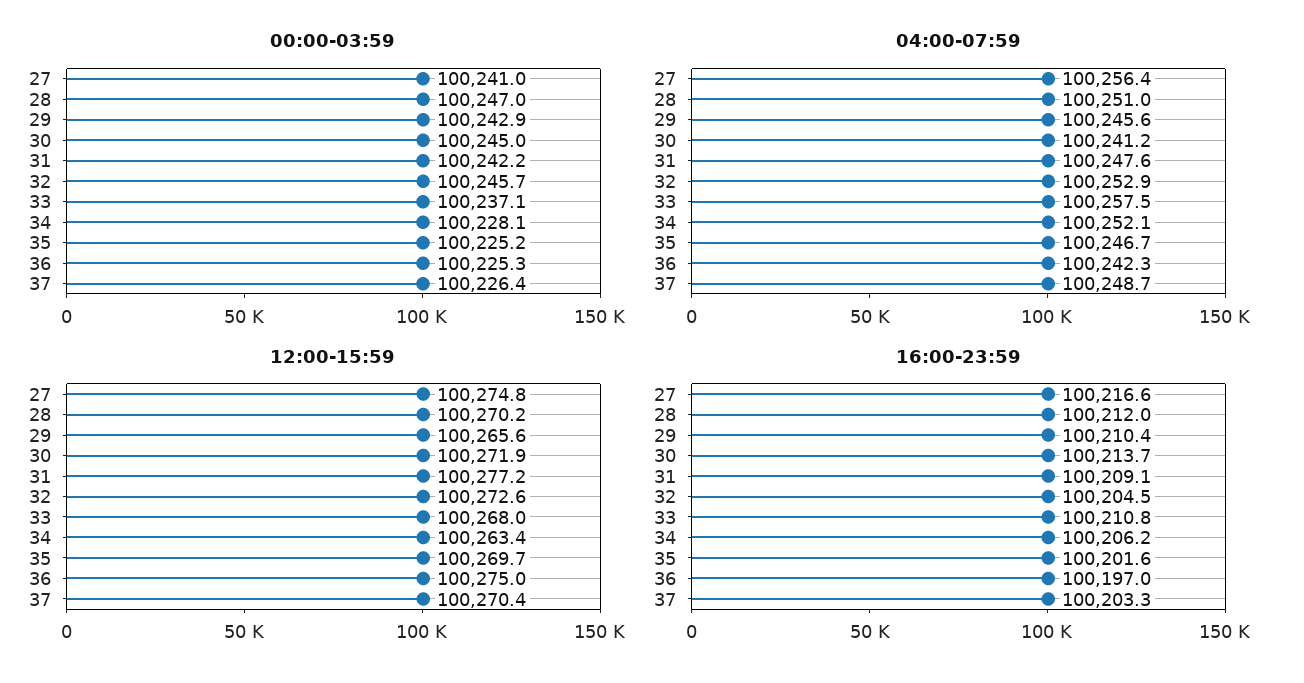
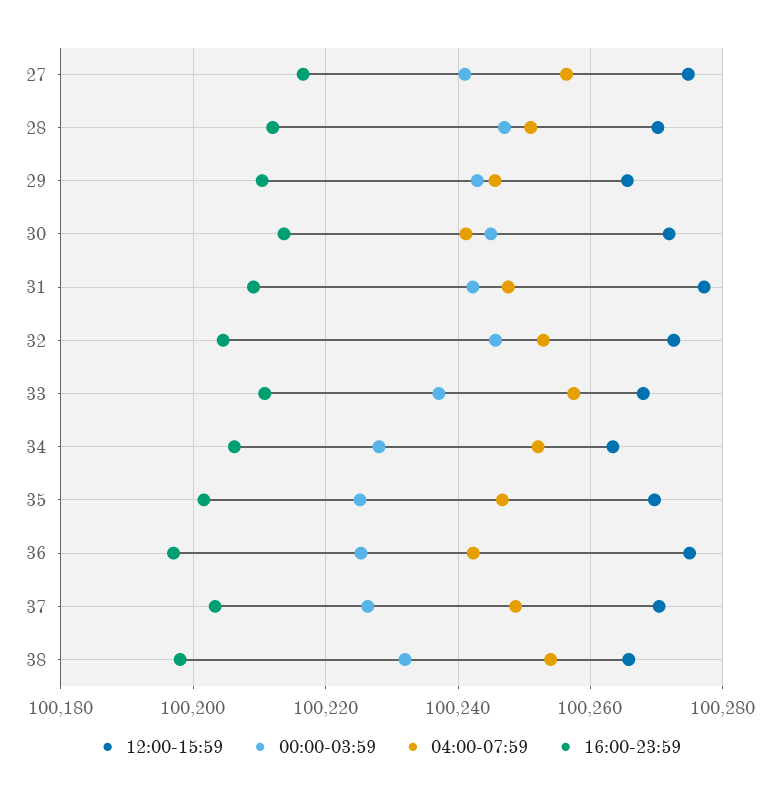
  {
    "00:00-03:59": {
      "27": 100241,
      "28": 100247,
      "29": 100242.9,
      "30": 100245,
      "31": 100242.2,
      "32": 100245.7,
      "33": 100237.1,
      "34": 100228.1,
      "35": 100225.2,
      "36": 100225.3,
-     "37": 100226.4
+     "37": 100226.4,
+     "38": 100232
    },
    "04:00-07:59": {
      "27": 100256.4,
      "28": 100251,
      "29": 100245.6,
      "30": 100241.2,
      "31": 100247.6,
      "32": 100252.9,
      "33": 100257.5,
      "34": 100252.1,
      "35": 100246.7,
      "36": 100242.3,
-     "37": 100248.7
+     "37": 100248.7,
+     "38": 100254
    },
    "12:00-15:59": {
      "27": 100274.8,
      "28": 100270.2,
      "29": 100265.6,
      "30": 100271.9,
      "31": 100277.2,
      "32": 100272.6,
      "33": 100268,
      "34": 100263.4,
      "35": 100269.7,
      "36": 100275,
-     "37": 100270.4
+     "37": 100270.4,
+     "38": 100266
    },
    "16:00-23:59": {
      "27": 100216.6,
      "28": 100212,
      "29": 100210.4,
      "30": 100213.7,
      "31": 100209.1,
      "32": 100204.5,
      "33": 100210.8,
      "34": 100206.2,
      "35": 100201.6,
      "36": 100197,
-     "37": 100203.3
+     "37": 100203.3,
+     "38": 100198
    }
  }

